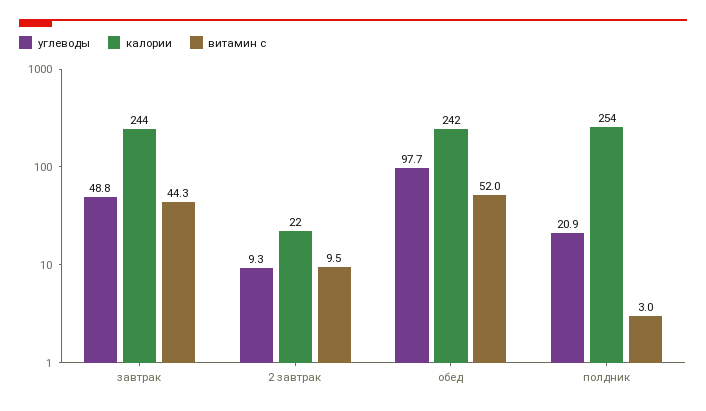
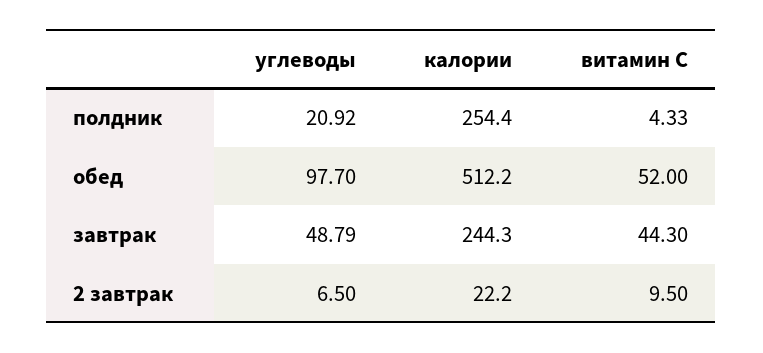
  {
    "углеводы": {
      "завтрак": 48.79,
-     "2 завтрак": 9.3,
+     "2 завтрак": 6.5,
      "обед": 97.7,
      "полдник": 20.92
    },
    "калории": {
      "завтрак": 244.3,
      "2 завтрак": 22.2,
-     "обед": 242,
+     "обед": 512.2,
      "полдник": 254.4
    },
    "витамин с": {
      "завтрак": 44.3,
      "2 завтрак": 9.5,
      "обед": 52,
-     "полдник": 3
+     "полдник": 4.33
    }
  }

